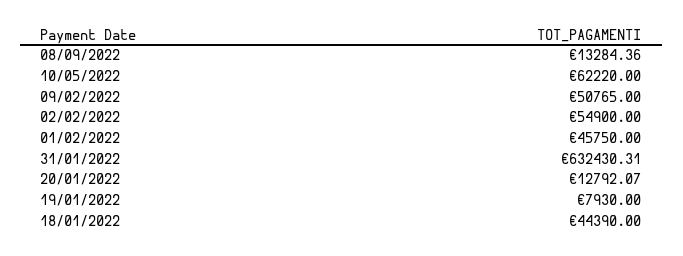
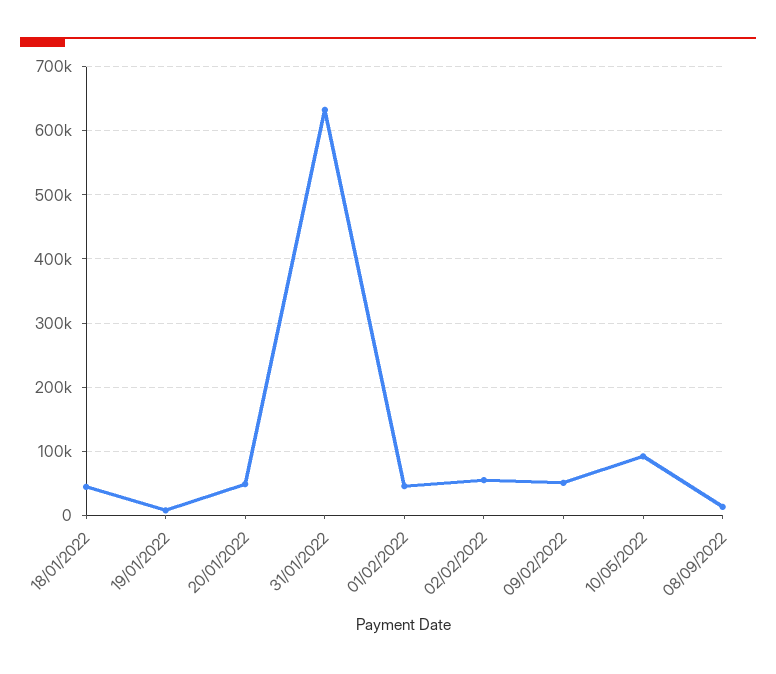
  {
    "08/09/2022": 13284.36,
-   "10/05/2022": 62220,
+   "10/05/2022": 90000,
    "09/02/2022": 50765,
    "02/02/2022": 54900,
    "01/02/2022": 45750,
    "31/01/2022": 632430.31,
-   "20/01/2022": 12792.07,
+   "20/01/2022": 50000,
    "19/01/2022": 7930,
    "18/01/2022": 44390
  }

